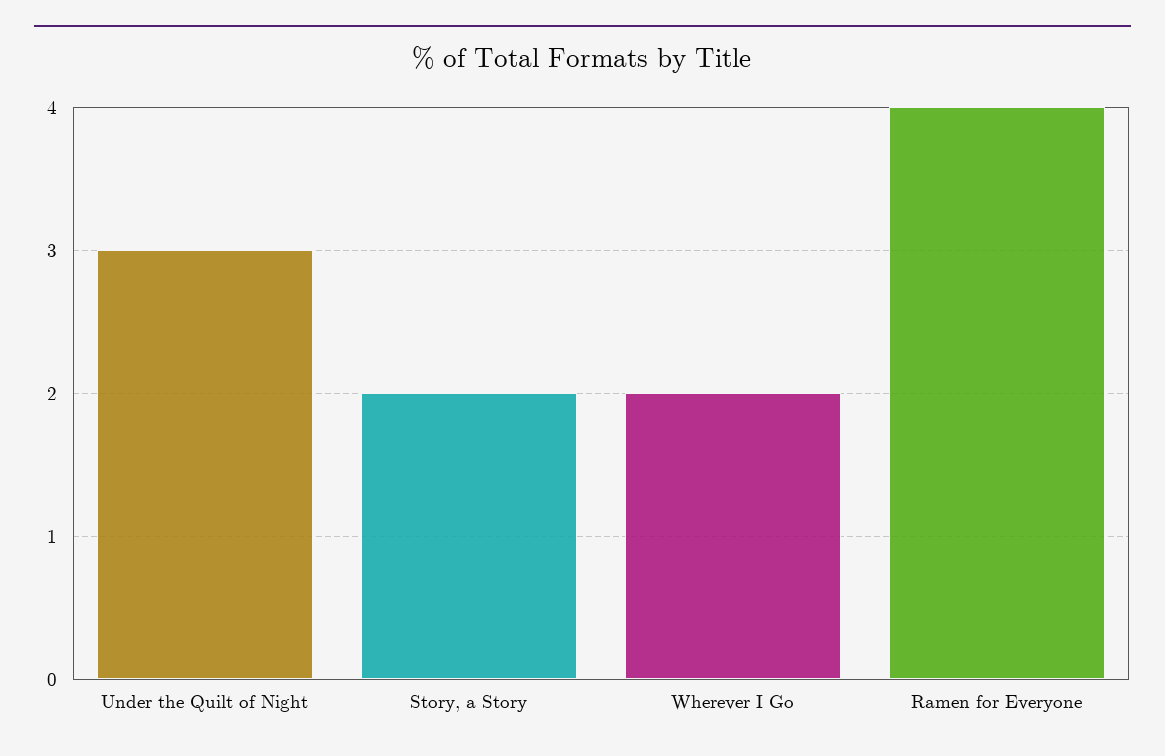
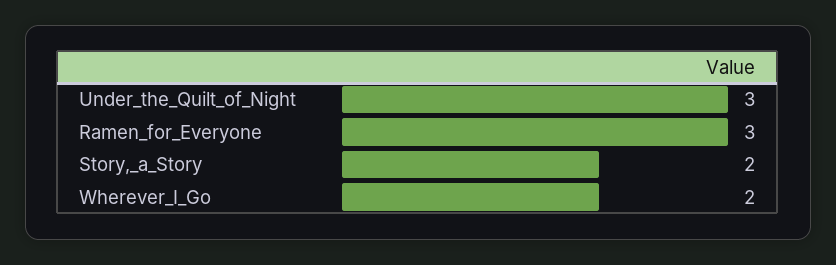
  {
    "Under the Quilt of Night": 3,
    "Story, a Story": 2,
    "Wherever I Go": 2,
-   "Ramen for Everyone": 4
+   "Ramen for Everyone": 3
  }

